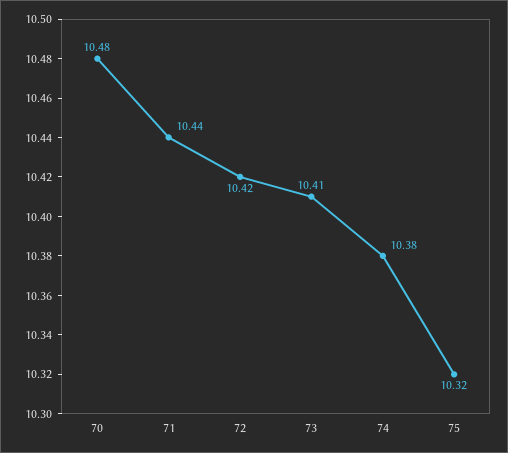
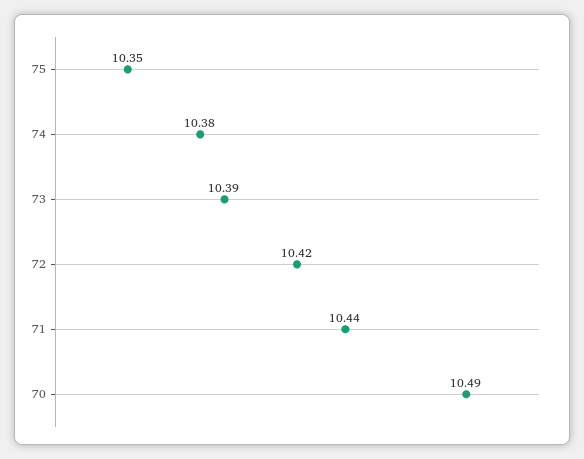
  {
-   "70": 10.48,
+   "70": 10.49,
    "71": 10.44,
    "72": 10.42,
-   "73": 10.41,
+   "73": 10.39,
    "74": 10.38,
-   "75": 10.32
+   "75": 10.35
  }

